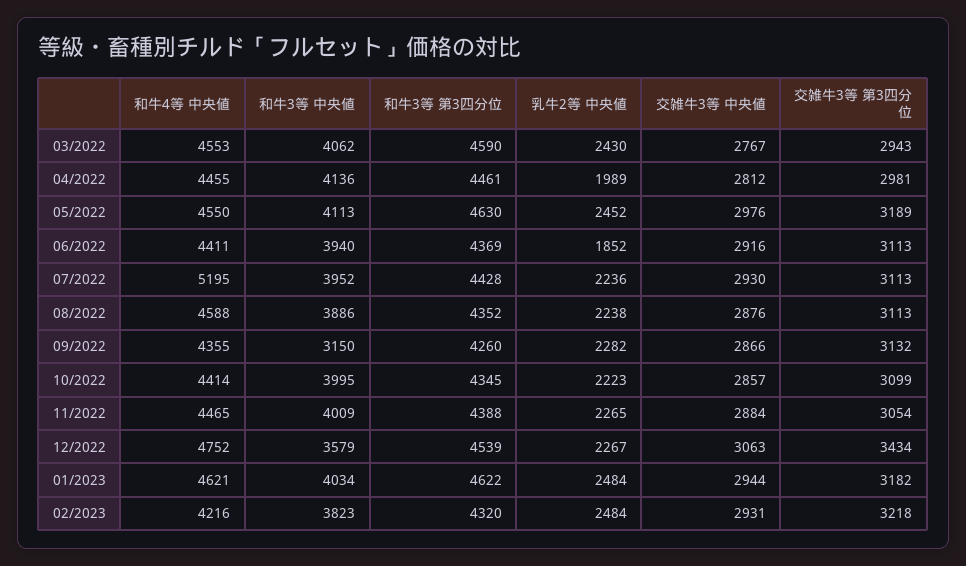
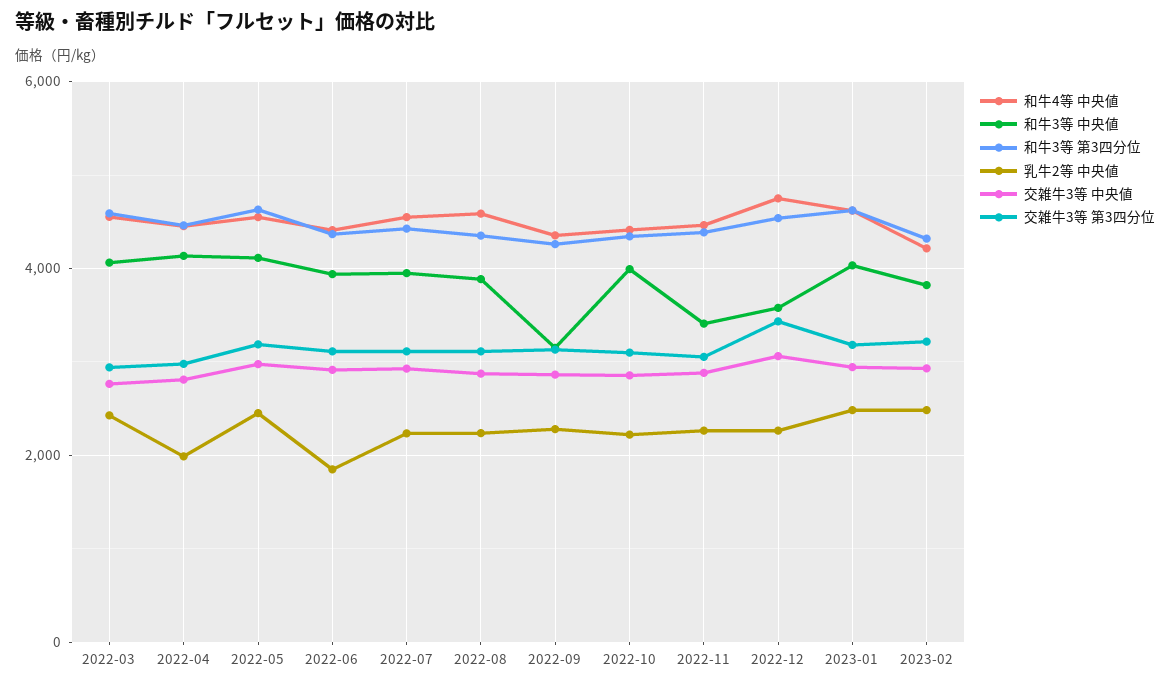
  {
    "和牛4等 中央値": {
      "03/2022": 4553,
      "04/2022": 4455,
      "05/2022": 4550,
      "06/2022": 4411,
-     "07/2022": 5195,
+     "07/2022": 4600,
      "08/2022": 4588,
      "09/2022": 4355,
      "10/2022": 4414,
      "11/2022": 4465,
      "12/2022": 4752,
      "01/2023": 4621,
      "02/2023": 4216
    },
    "和牛3等 中央値": {
      "03/2022": 4062,
      "04/2022": 4136,
      "05/2022": 4113,
      "06/2022": 3940,
      "07/2022": 3952,
      "08/2022": 3886,
      "09/2022": 3150,
      "10/2022": 3995,
-     "11/2022": 4009,
+     "11/2022": 3400,
      "12/2022": 3579,
      "01/2023": 4034,
      "02/2023": 3823
    },
    "和牛3等 第3四分位": {
      "03/2022": 4590,
      "04/2022": 4461,
      "05/2022": 4630,
      "06/2022": 4369,
      "07/2022": 4428,
      "08/2022": 4352,
      "09/2022": 4260,
      "10/2022": 4345,
      "11/2022": 4388,
      "12/2022": 4539,
      "01/2023": 4622,
      "02/2023": 4320
    },
    "乳牛2等 中央値": {
      "03/2022": 2430,
      "04/2022": 1989,
      "05/2022": 2452,
      "06/2022": 1852,
      "07/2022": 2236,
      "08/2022": 2238,
      "09/2022": 2282,
      "10/2022": 2223,
      "11/2022": 2265,
      "12/2022": 2267,
      "01/2023": 2484,
      "02/2023": 2484
    },
    "交雑牛3等 中央値": {
      "03/2022": 2767,
      "04/2022": 2812,
      "05/2022": 2976,
      "06/2022": 2916,
      "07/2022": 2930,
      "08/2022": 2876,
      "09/2022": 2866,
      "10/2022": 2857,
      "11/2022": 2884,
      "12/2022": 3063,
      "01/2023": 2944,
      "02/2023": 2931
    },
    "交雑牛3等 第3四分位": {
      "03/2022": 2943,
      "04/2022": 2981,
      "05/2022": 3189,
      "06/2022": 3113,
      "07/2022": 3113,
      "08/2022": 3113,
      "09/2022": 3132,
      "10/2022": 3099,
      "11/2022": 3054,
      "12/2022": 3434,
      "01/2023": 3182,
      "02/2023": 3218
    }
  }

